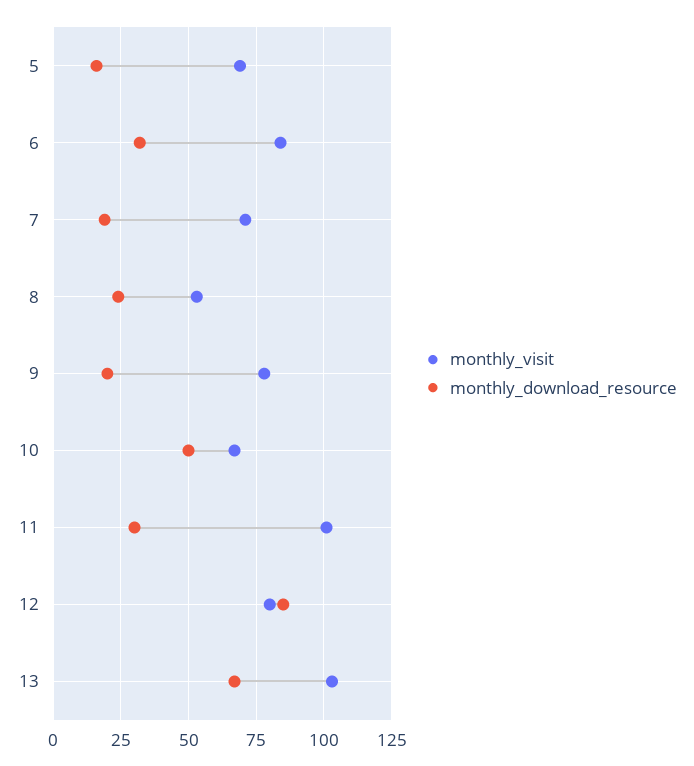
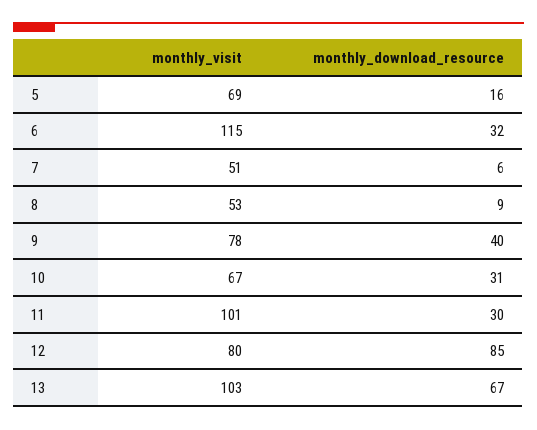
  {
    "monthly_visit": {
      "5": 69,
-     "6": 85,
+     "6": 115,
-     "7": 70,
+     "7": 51,
      "8": 53,
      "9": 78,
      "10": 67,
      "11": 101,
      "12": 80,
      "13": 103
    },
    "monthly_download_resource": {
      "5": 16,
      "6": 32,
-     "7": 20,
+     "7": 6,
-     "8": 25,
+     "8": 9,
-     "9": 20,
+     "9": 40,
-     "10": 50,
+     "10": 31,
      "11": 30,
      "12": 85,
      "13": 67
    }
  }

